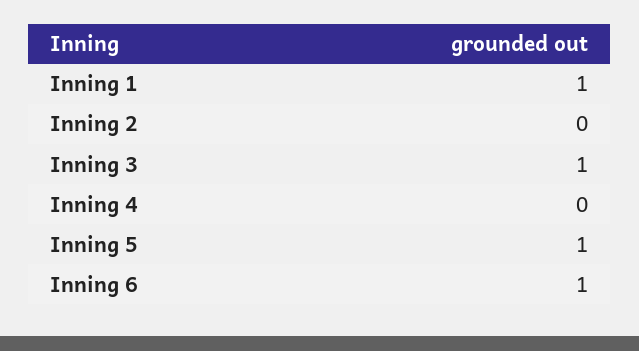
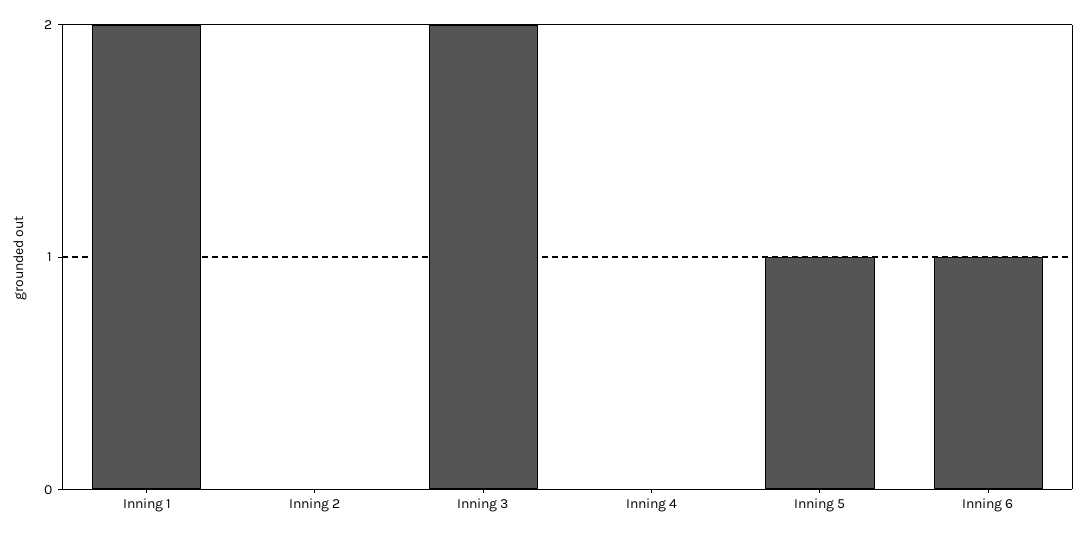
  {
-   "Inning 1": 1,
+   "Inning 1": 2,
    "Inning 2": 0,
-   "Inning 3": 1,
+   "Inning 3": 2,
    "Inning 4": 0,
    "Inning 5": 1,
    "Inning 6": 1
  }

